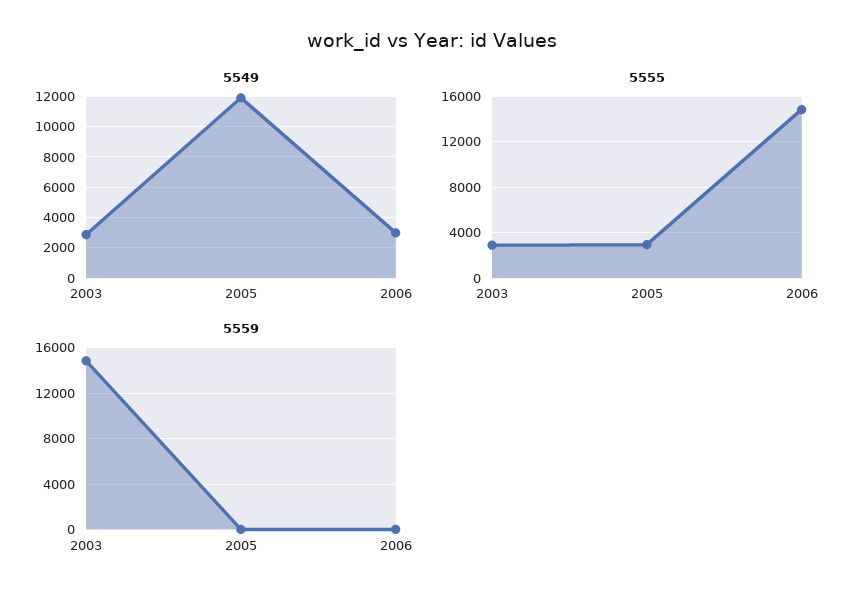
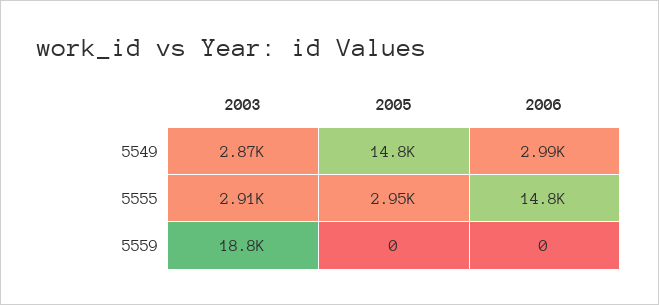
  {
    "5549": {
      "2003": 2870,
-     "2005": 12000,
+     "2005": 14800,
      "2006": 2990
    },
    "5555": {
      "2003": 2910,
      "2005": 2950,
      "2006": 14800
    },
    "5559": {
-     "2003": 15000,
+     "2003": 18800,
      "2005": 0,
      "2006": 0
    }
  }

